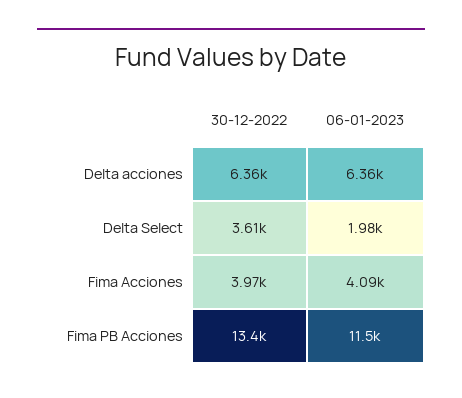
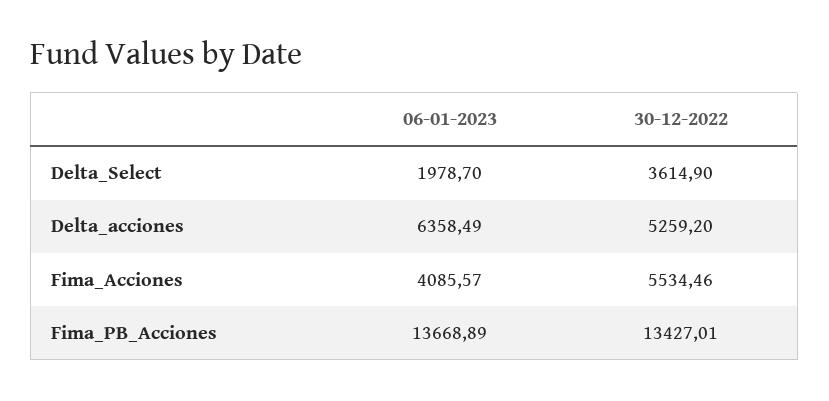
  {
    "30-12-2022": {
-     "Delta acciones": 6360,
+     "Delta acciones": 5259.2,
      "Delta Select": 3614.9,
-     "Fima Acciones": 3970,
+     "Fima Acciones": 5534.46,
      "Fima PB Acciones": 13427.01
    },
    "06-01-2023": {
      "Delta acciones": 6358.49,
      "Delta Select": 1978.7,
      "Fima Acciones": 4085.57,
-     "Fima PB Acciones": 11500
+     "Fima PB Acciones": 13668.89
    }
  }

